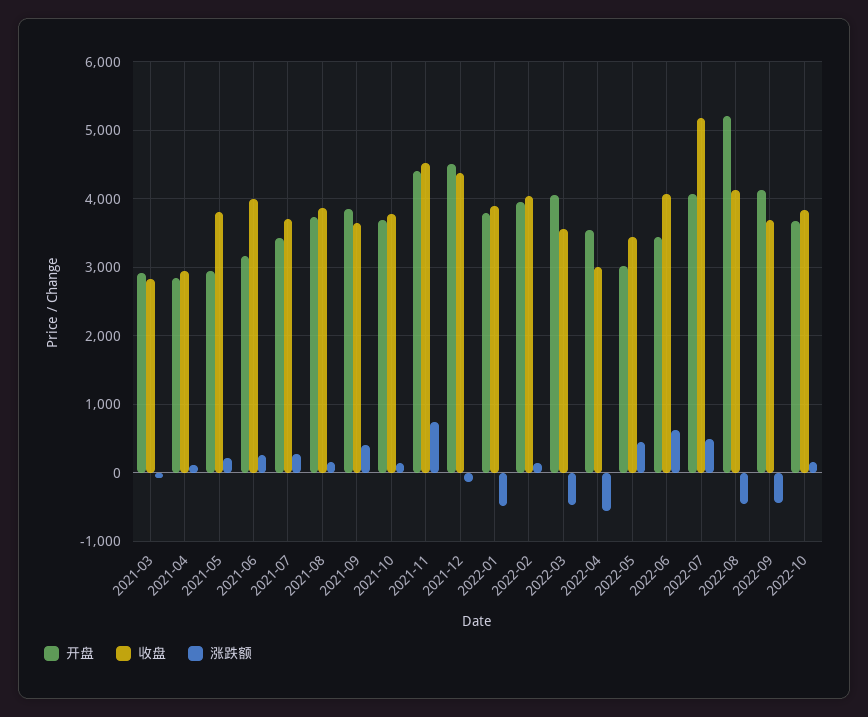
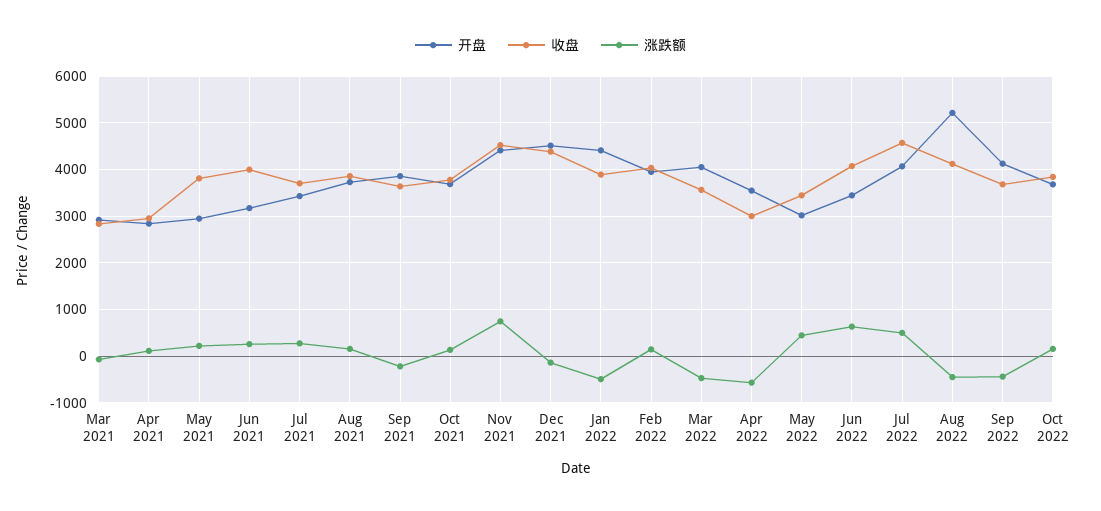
  {
    "开盘": {
      "2021-03": 2900,
      "2021-04": 2800,
      "2021-05": 2900,
      "2021-06": 3200,
      "2021-07": 3400,
      "2021-08": 3700,
      "2021-09": 3900,
      "2021-10": 3700,
      "2021-11": 4400,
      "2021-12": 4500,
-     "2022-01": 3800,
+     "2022-01": 4400,
      "2022-02": 4000,
      "2022-03": 4100,
      "2022-04": 3500,
      "2022-05": 3000,
      "2022-06": 3400,
      "2022-07": 4100,
      "2022-08": 5200,
      "2022-09": 4100,
      "2022-10": 3700
    },
    "收盘": {
      "2021-03": 2800,
      "2021-04": 3000,
      "2021-05": 3800,
      "2021-06": 4000,
      "2021-07": 3700,
      "2021-08": 3900,
      "2021-09": 3600,
      "2021-10": 3800,
      "2021-11": 4500,
      "2021-12": 4400,
      "2022-01": 3900,
      "2022-02": 4000,
      "2022-03": 3600,
      "2022-04": 3000,
      "2022-05": 3400,
      "2022-06": 4100,
-     "2022-07": 5200,
+     "2022-07": 4600,
      "2022-08": 4100,
      "2022-09": 3700,
      "2022-10": 3800
    },
    "涨跌额": {
      "2021-03": -100,
      "2021-04": 100,
      "2021-05": 200,
      "2021-06": 300,
      "2021-07": 300,
      "2021-08": 200,
-     "2021-09": 400,
+     "2021-09": -200,
      "2021-10": 100,
      "2021-11": 700,
      "2021-12": -100,
      "2022-01": -500,
      "2022-02": 100,
      "2022-03": -500,
      "2022-04": -600,
      "2022-05": 400,
      "2022-06": 600,
      "2022-07": 500,
      "2022-08": -400,
      "2022-09": -400,
      "2022-10": 200
    }
  }

